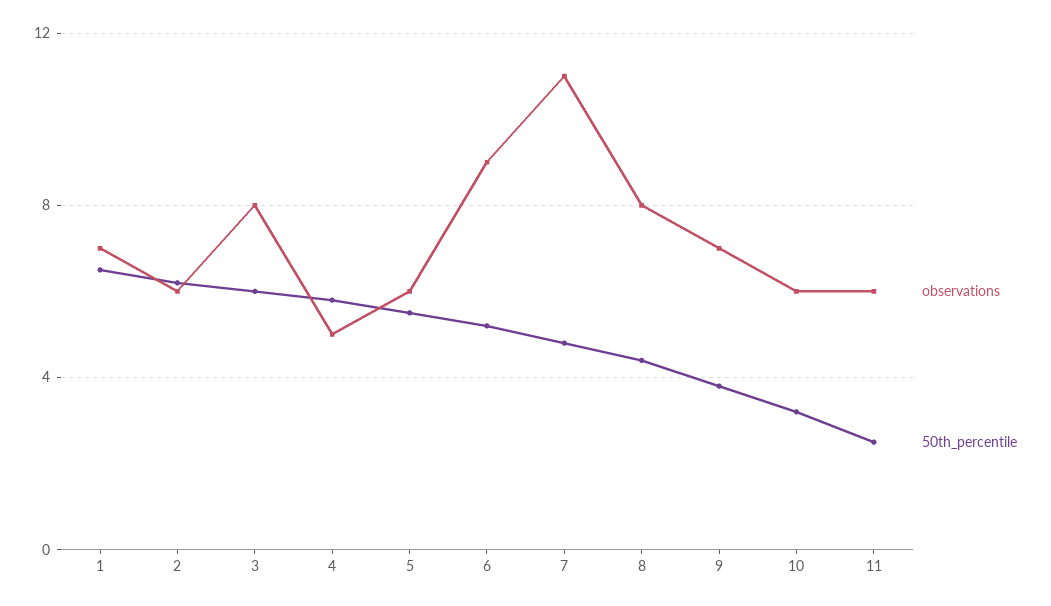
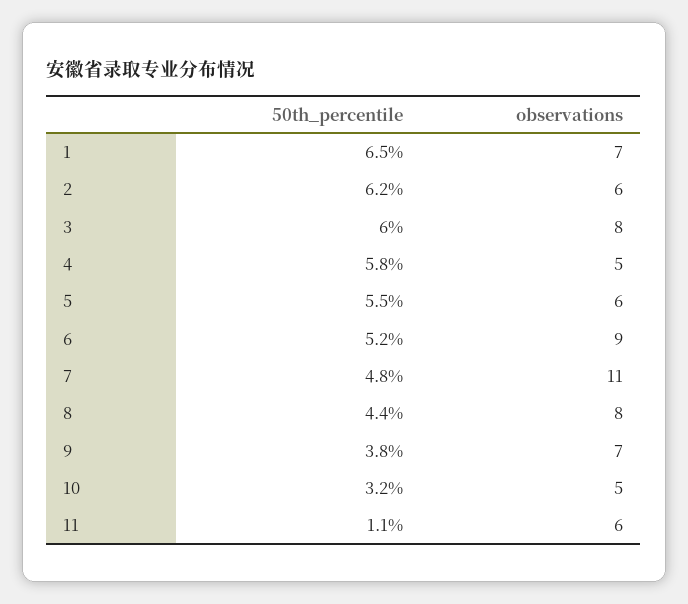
  {
    "observations": {
      "1": 7,
      "2": 6,
      "3": 8,
      "4": 5,
      "5": 6,
      "6": 9,
      "7": 11,
      "8": 8,
      "9": 7,
-     "10": 6,
+     "10": 5,
      "11": 6
    },
    "50th_percentile": {
      "1": 6.5,
      "2": 6.2,
      "3": 6,
      "4": 5.8,
      "5": 5.5,
      "6": 5.2,
      "7": 4.8,
      "8": 4.4,
      "9": 3.8,
      "10": 3.2,
-     "11": 2.5
+     "11": 1.1
    }
  }

